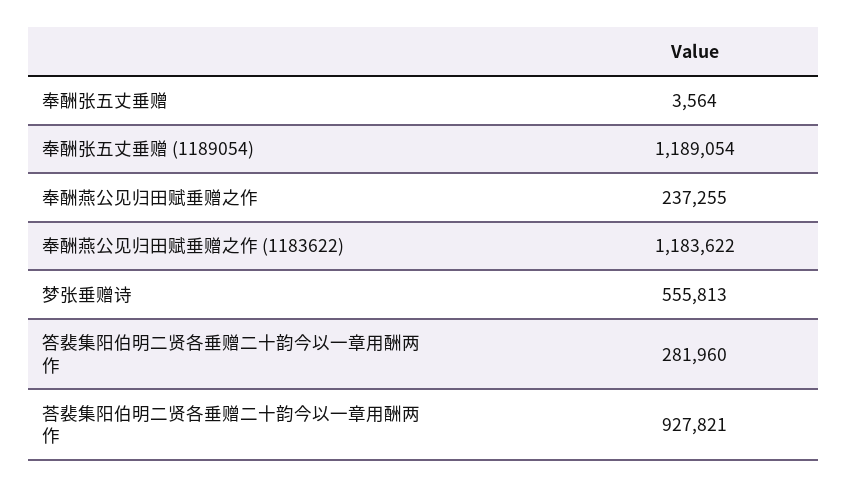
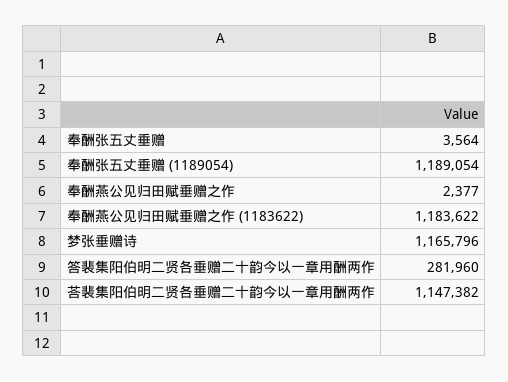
  {
    "奉酬张五丈垂赠": 3564,
    "奉酬张五丈垂赠 (1189054)": 1189054,
-   "奉酬燕公见归田赋垂赠之作": 237255,
+   "奉酬燕公见归田赋垂赠之作": 2377,
    "奉酬燕公见归田赋垂赠之作 (1183622)": 1183622,
-   "梦张垂赠诗": 555813,
+   "梦张垂赠诗": 1165796,
    "答裴集阳伯明二贤各垂赠二十韵今以一章用酬两作": 281960,
-   "荅裴集阳伯明二贤各垂赠二十韵今以一章用酬两作": 927821
+   "荅裴集阳伯明二贤各垂赠二十韵今以一章用酬两作": 1147382
  }

